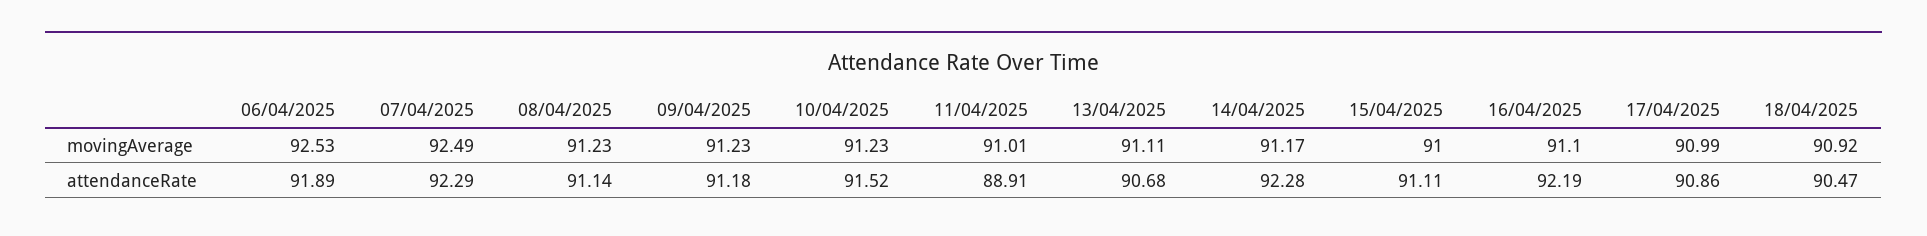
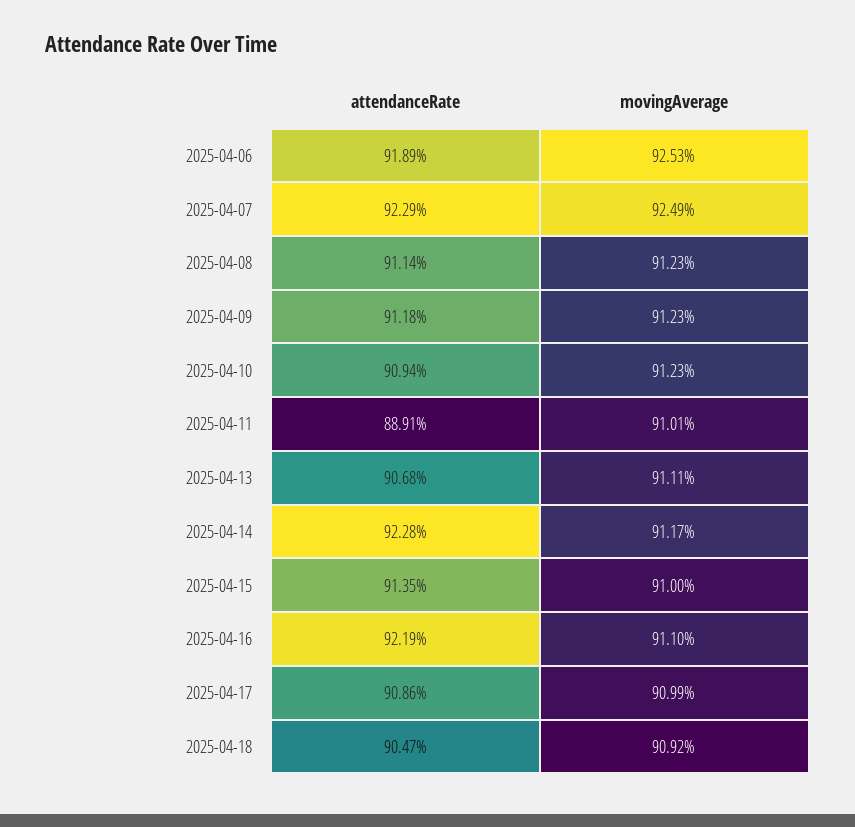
  {
    "06/04/2025": {
      "movingAverage": 92.53,
      "attendanceRate": 91.89
    },
    "07/04/2025": {
      "movingAverage": 92.49,
      "attendanceRate": 92.29
    },
    "08/04/2025": {
      "movingAverage": 91.23,
      "attendanceRate": 91.14
    },
    "09/04/2025": {
      "movingAverage": 91.23,
      "attendanceRate": 91.18
    },
    "10/04/2025": {
      "movingAverage": 91.23,
-     "attendanceRate": 91.52
+     "attendanceRate": 90.94
    },
    "11/04/2025": {
      "movingAverage": 91.01,
      "attendanceRate": 88.91
    },
    "13/04/2025": {
      "movingAverage": 91.11,
      "attendanceRate": 90.68
    },
    "14/04/2025": {
      "movingAverage": 91.17,
      "attendanceRate": 92.28
    },
    "15/04/2025": {
      "movingAverage": 91,
-     "attendanceRate": 91.11
+     "attendanceRate": 91.35
    },
    "16/04/2025": {
      "movingAverage": 91.1,
      "attendanceRate": 92.19
    },
    "17/04/2025": {
      "movingAverage": 90.99,
      "attendanceRate": 90.86
    },
    "18/04/2025": {
      "movingAverage": 90.92,
      "attendanceRate": 90.47
    }
  }

